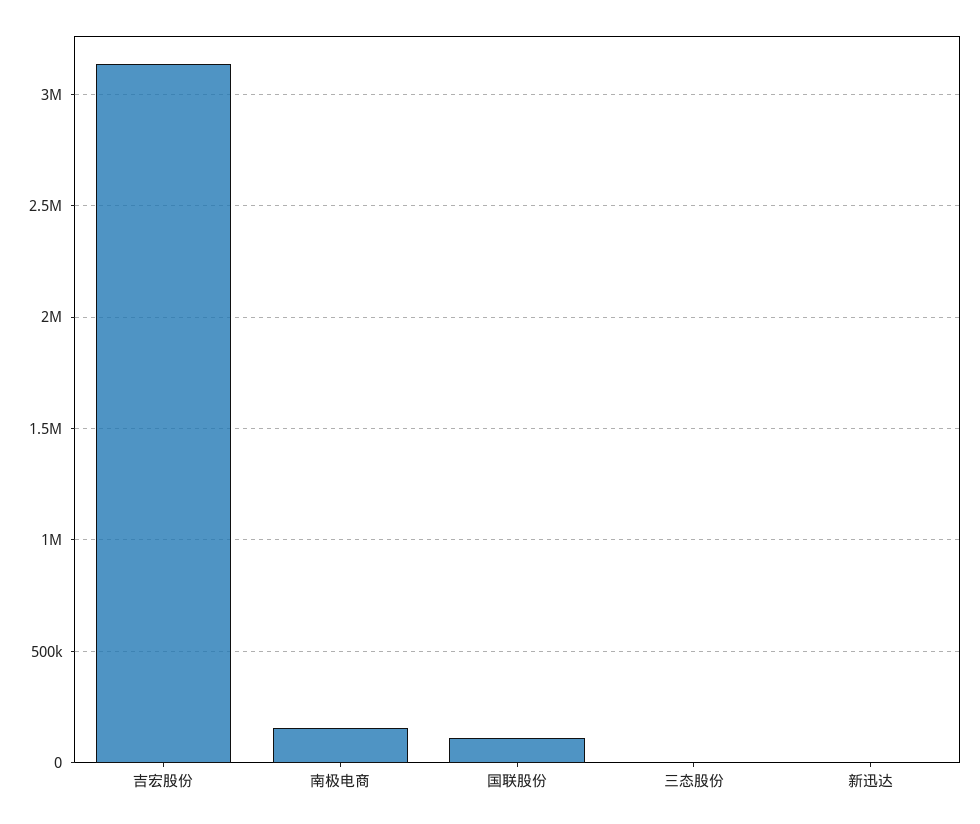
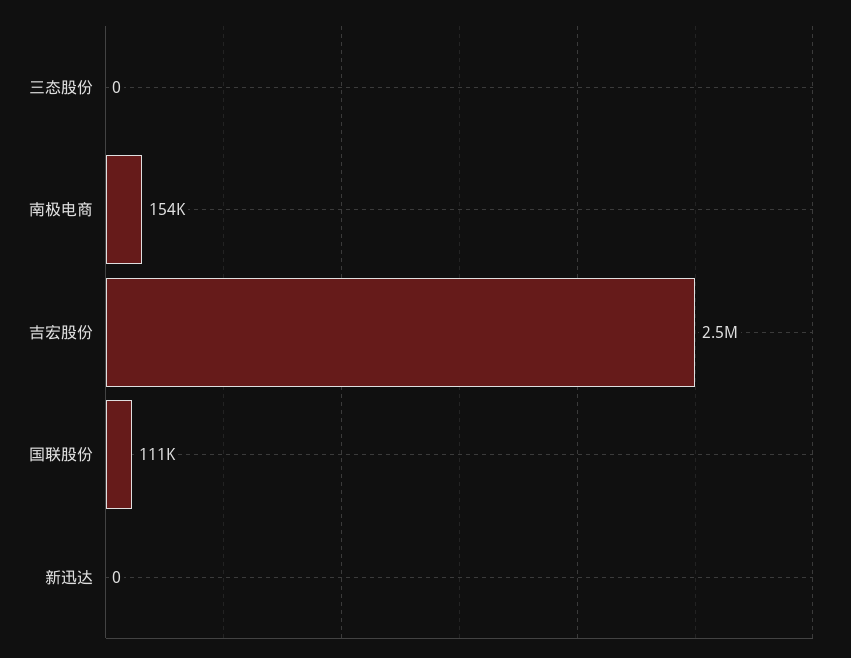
  {
-   "吉宏股份": 3150000,
+   "吉宏股份": 2500000,
    "南极电商": 154000,
    "国联股份": 111000,
    "三态股份": 0,
    "新迅达": 0
  }

